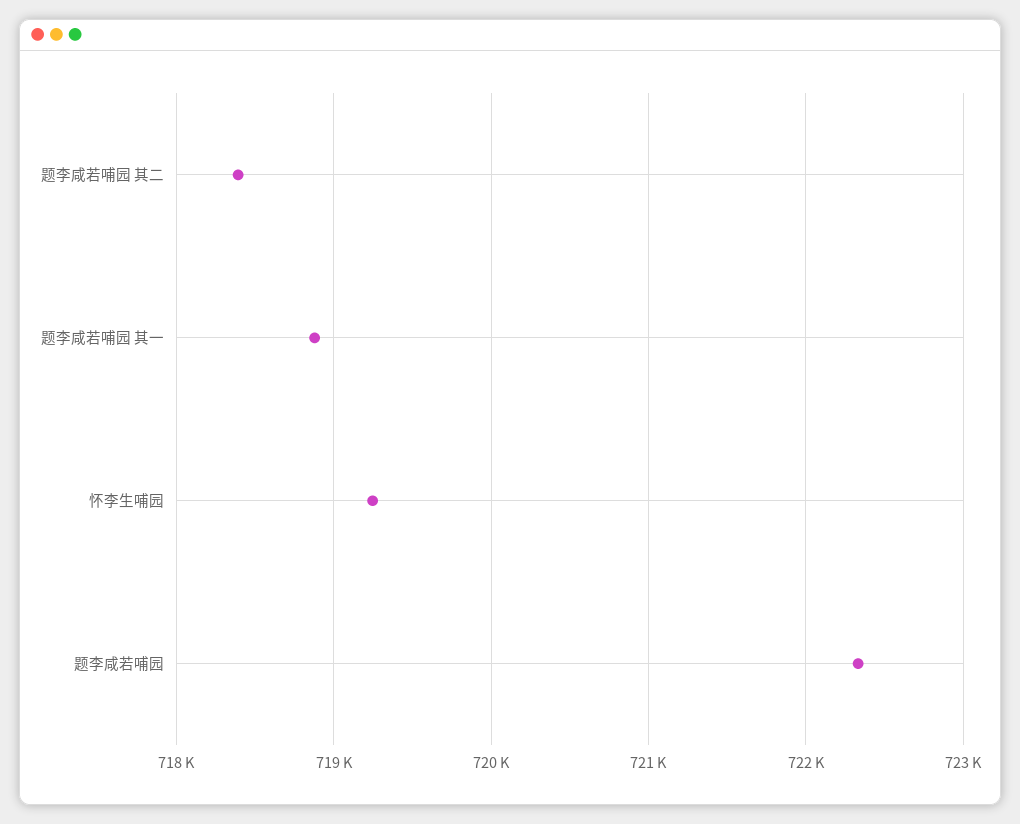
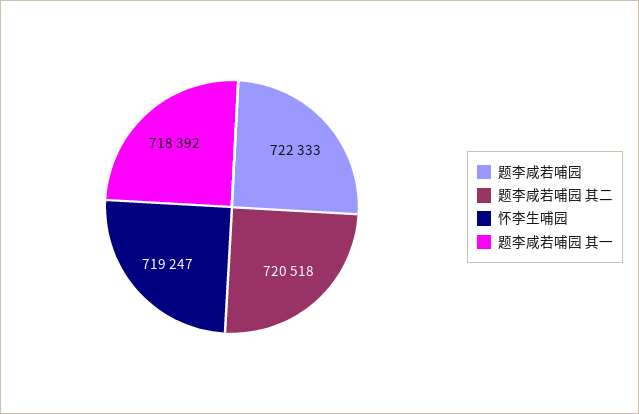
  {
-   "题李咸若哺园 其二": 718400,
+   "题李咸若哺园 其二": 720518,
-   "题李咸若哺园 其一": 718900,
+   "题李咸若哺园 其一": 718392,
    "怀李生哺园": 719247,
    "题李咸若哺园": 722333
  }

